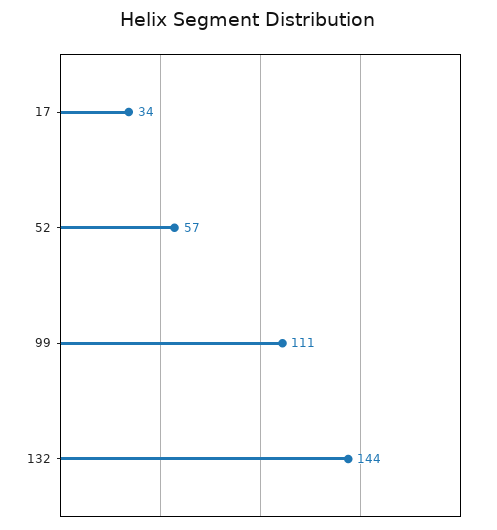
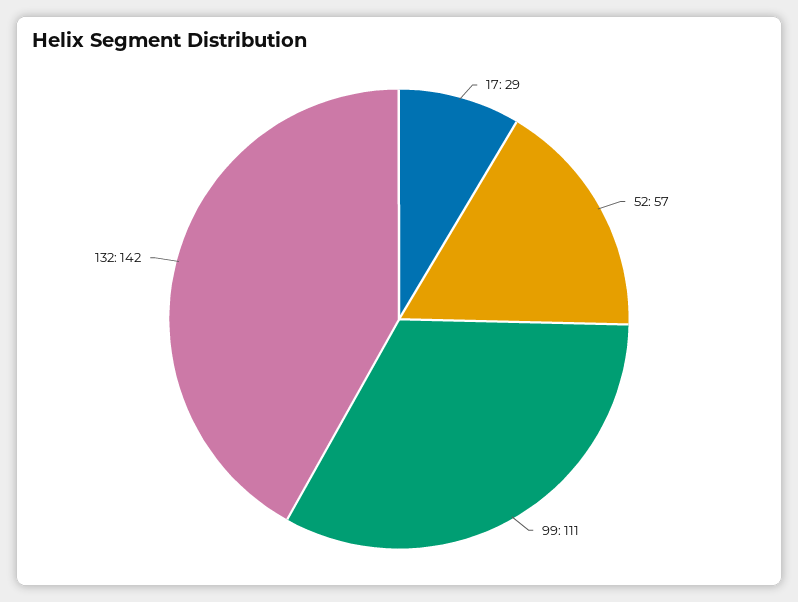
  {
-   "17": 34,
+   "17": 29,
    "52": 57,
    "99": 111,
-   "132": 144
+   "132": 142
  }

